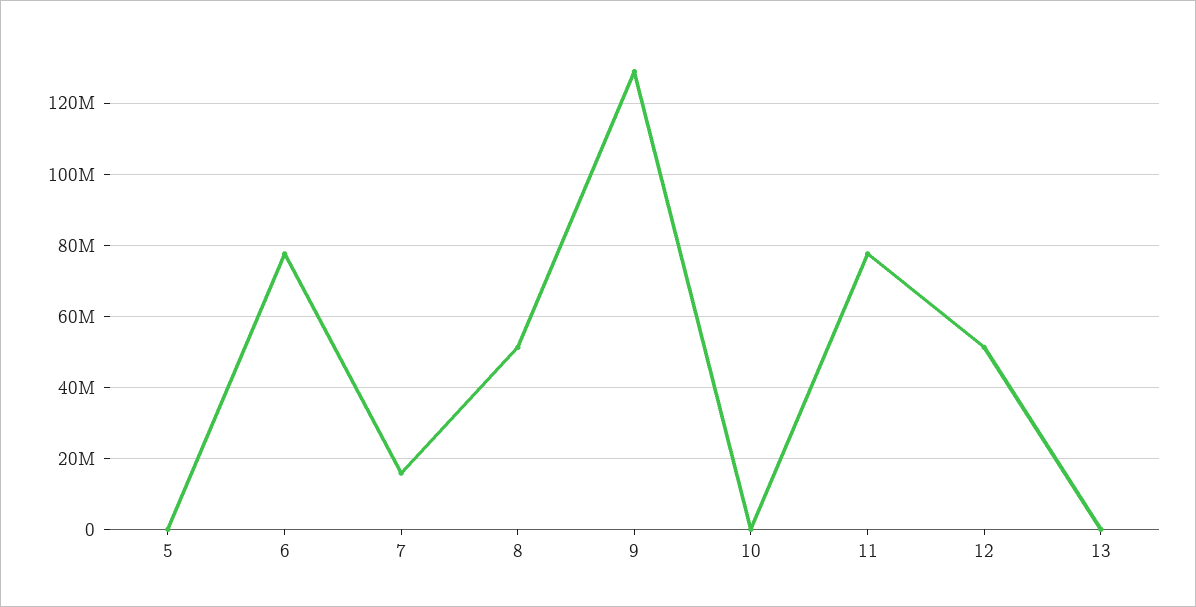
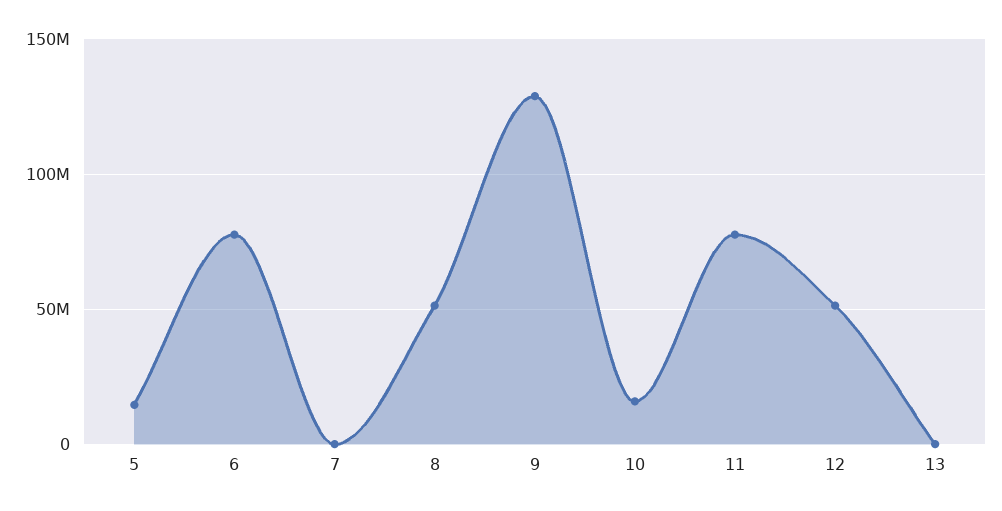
  {
-   "5": 0,
+   "5": 15000000,
    "6": 78000000,
-   "7": 16000000,
+   "7": 0,
    "8": 52000000,
    "9": 128000000,
-   "10": 0,
+   "10": 15000000,
    "11": 78000000,
    "12": 52000000,
    "13": 0
  }

